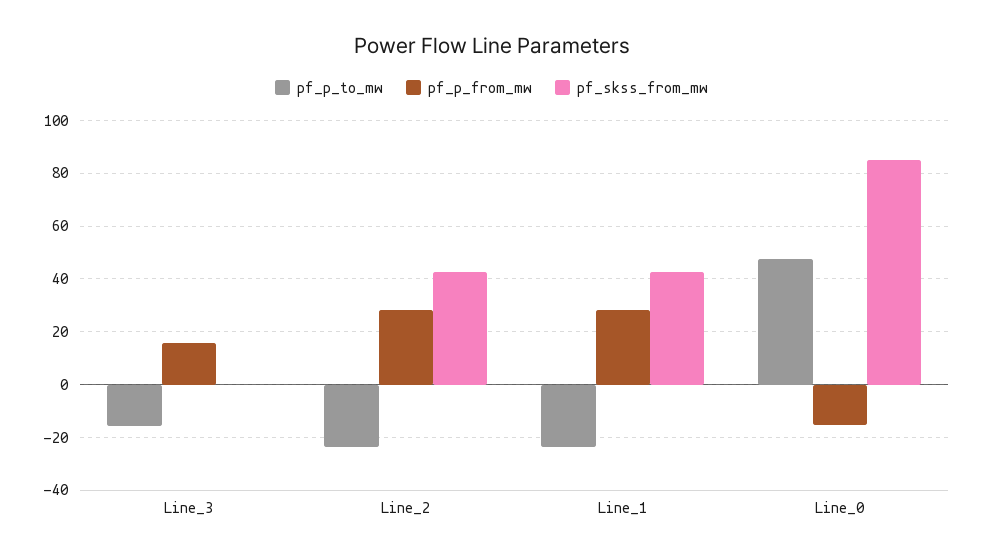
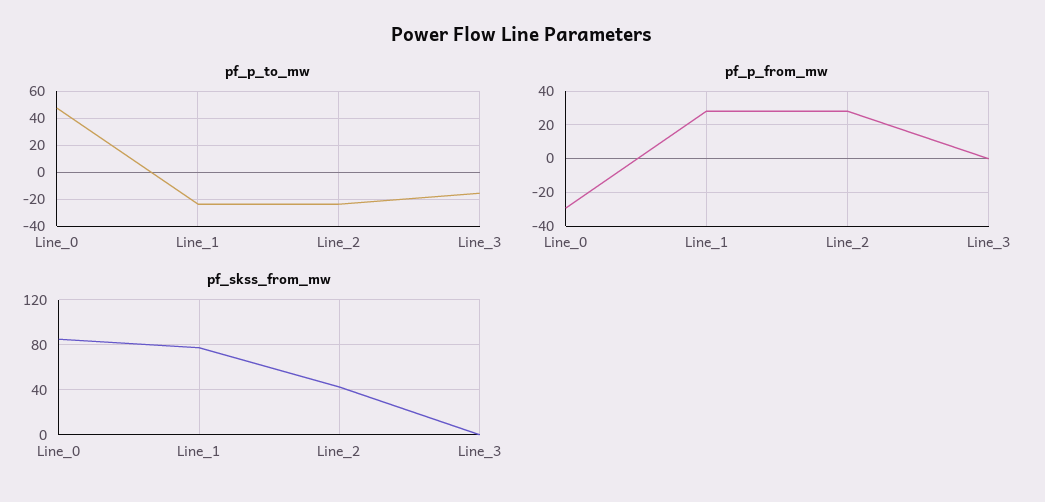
  {
    "pf_p_to_mw": {
      "Line_3": -15,
      "Line_2": -22.5,
      "Line_1": -22.5,
      "Line_0": 47.5
    },
    "pf_p_from_mw": {
-     "Line_3": 15,
+     "Line_3": 0,
      "Line_2": 27.5,
      "Line_1": 27.5,
-     "Line_0": -15
+     "Line_0": -30
    },
    "pf_skss_from_mw": {
      "Line_3": 0,
      "Line_2": 42.5,
-     "Line_1": 42.5,
+     "Line_1": 80,
      "Line_0": 85
    }
  }

